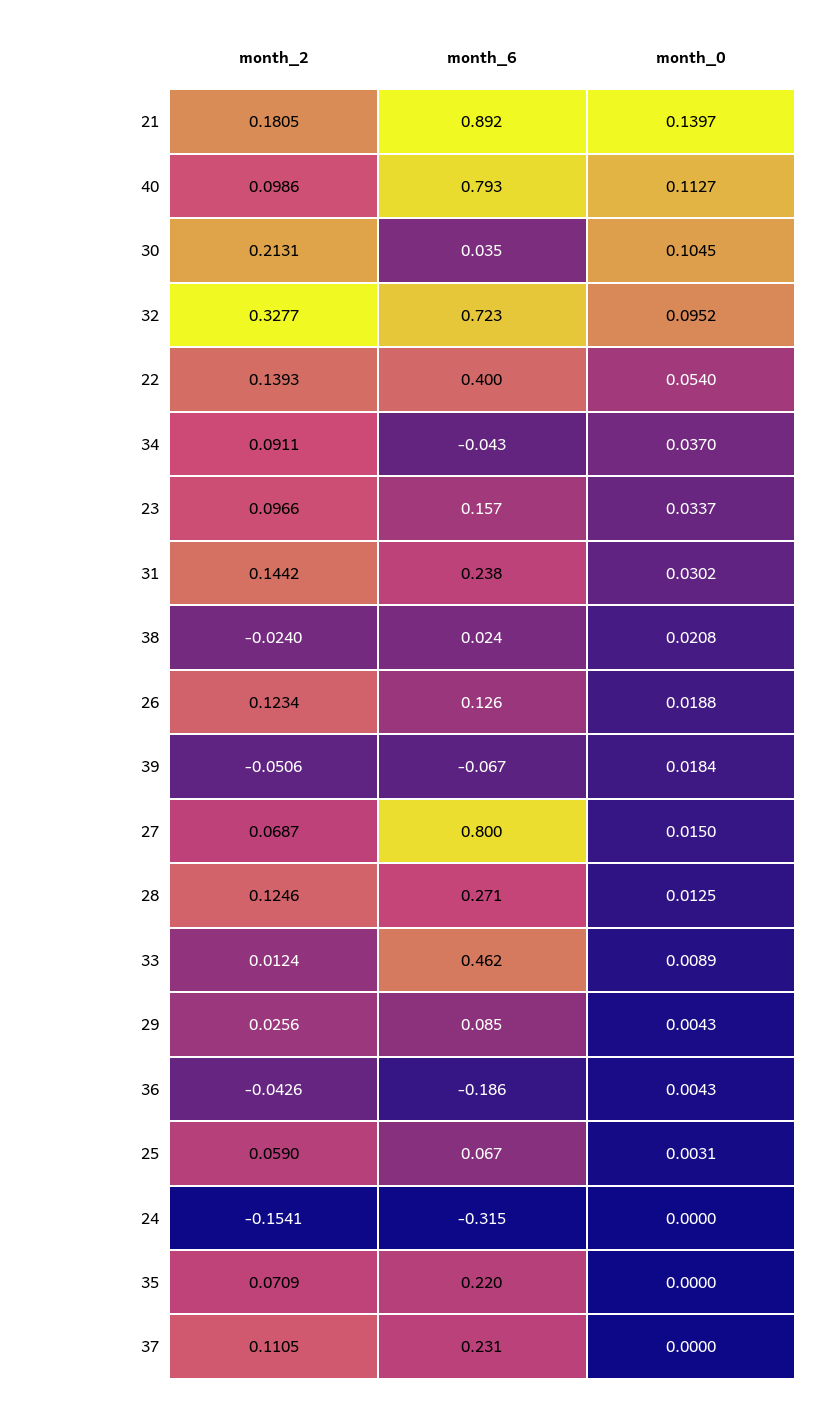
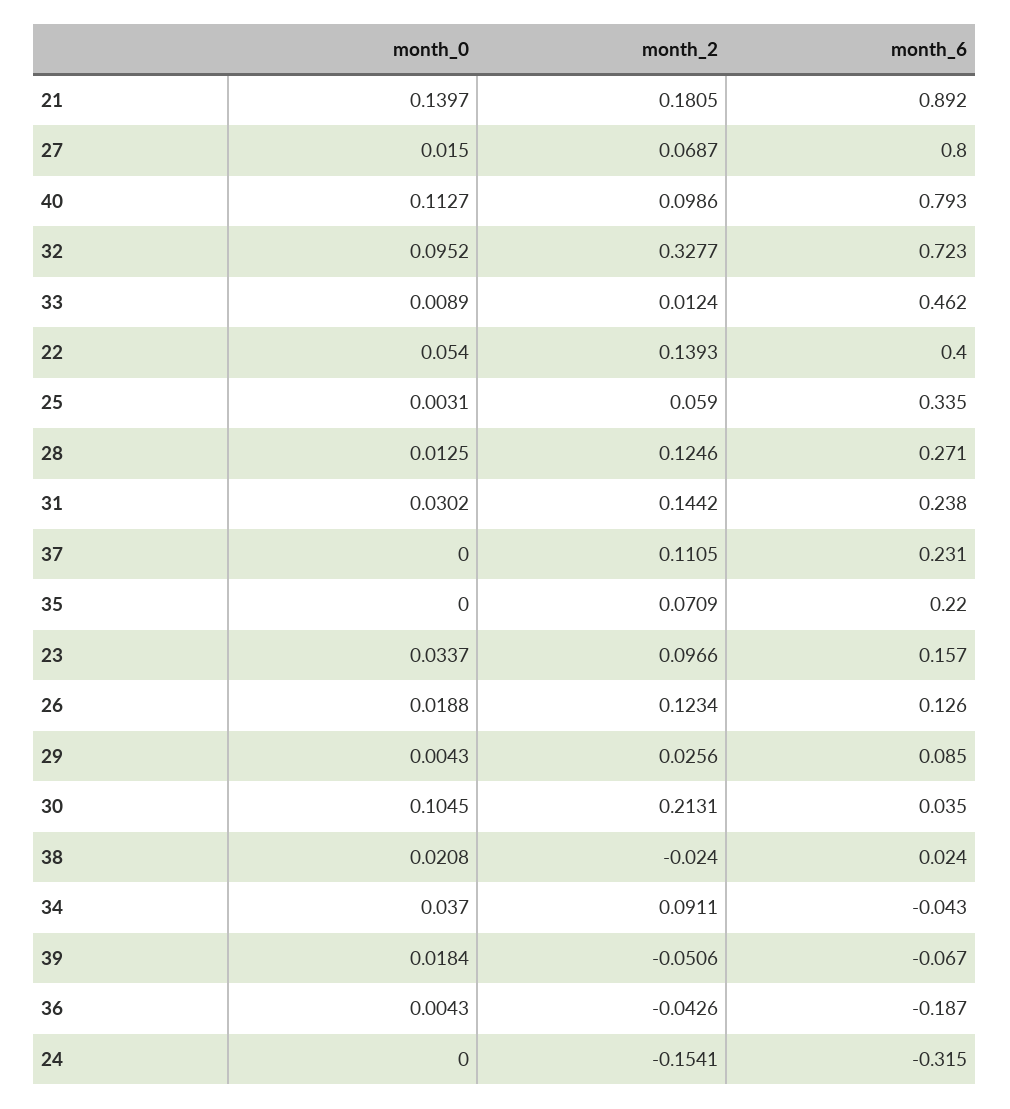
  {
    "month_2": {
      "21": 0.1805,
      "40": 0.0986,
      "30": 0.2131,
      "32": 0.3277,
      "22": 0.1393,
      "34": 0.0911,
      "23": 0.0966,
      "31": 0.1442,
      "38": -0.024,
      "26": 0.1234,
      "39": -0.0506,
      "27": 0.0687,
      "28": 0.1246,
      "33": 0.0124,
      "29": 0.0256,
      "36": -0.0426,
      "25": 0.059,
      "24": -0.1541,
      "35": 0.0709,
      "37": 0.1105
    },
    "month_6": {
      "21": 0.892,
      "40": 0.793,
      "30": 0.035,
      "32": 0.723,
      "22": 0.4,
      "34": -0.043,
      "23": 0.157,
      "31": 0.238,
      "38": 0.024,
      "26": 0.126,
      "39": -0.067,
      "27": 0.8,
      "28": 0.271,
      "33": 0.462,
      "29": 0.085,
-     "36": -0.186,
+     "36": -0.187,
-     "25": 0.067,
+     "25": 0.335,
      "24": -0.315,
      "35": 0.22,
      "37": 0.231
    },
    "month_0": {
      "21": 0.1397,
      "40": 0.1127,
      "30": 0.1045,
      "32": 0.0952,
      "22": 0.054,
      "34": 0.037,
      "23": 0.0337,
      "31": 0.0302,
      "38": 0.0208,
      "26": 0.0188,
      "39": 0.0184,
      "27": 0.015,
      "28": 0.0125,
      "33": 0.0089,
      "29": 0.0043,
      "36": 0.0043,
      "25": 0.0031,
      "24": 0,
      "35": 0,
      "37": 0
    }
  }

